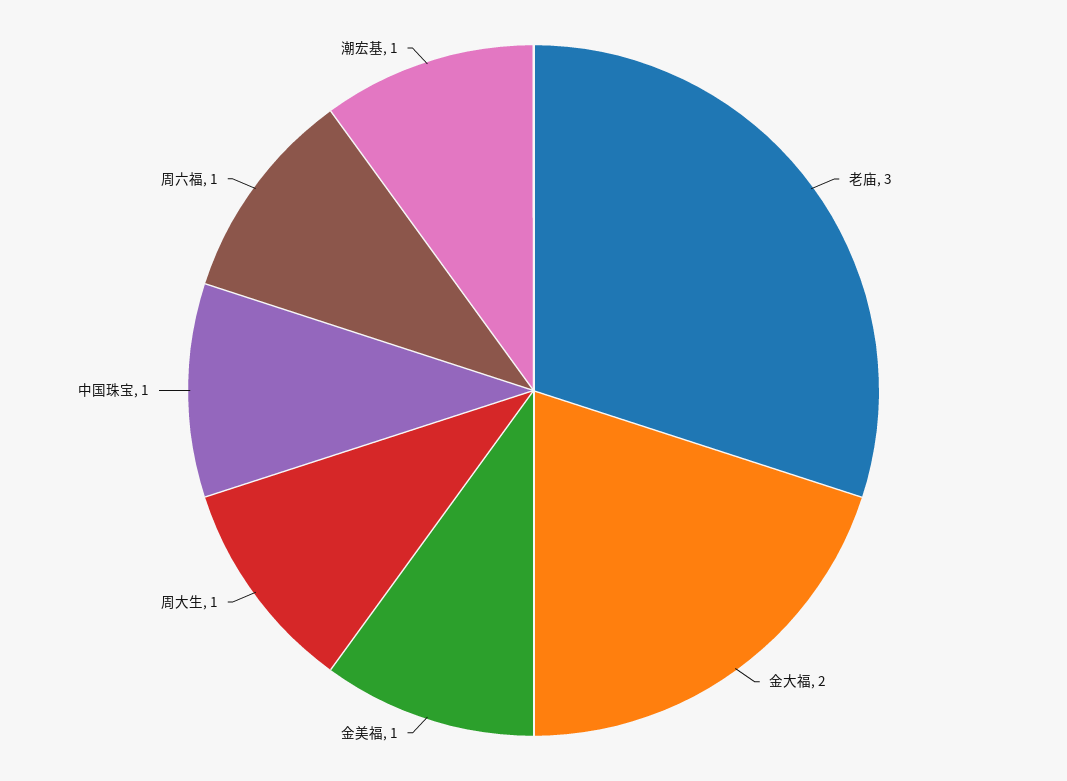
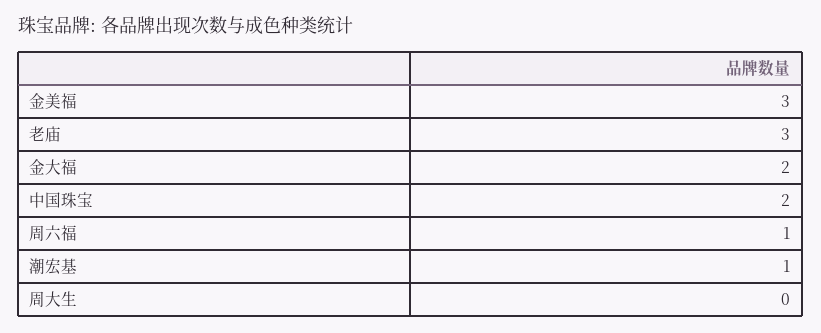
  {
    "老庙": 3,
    "金大福": 2,
-   "金美福": 1,
+   "金美福": 3,
-   "周大生": 1,
+   "周大生": 0,
-   "中国珠宝": 1,
+   "中国珠宝": 2,
    "周六福": 1,
    "潮宏基": 1
  }

